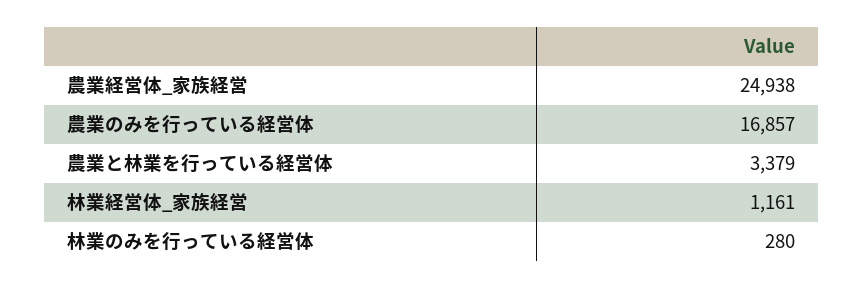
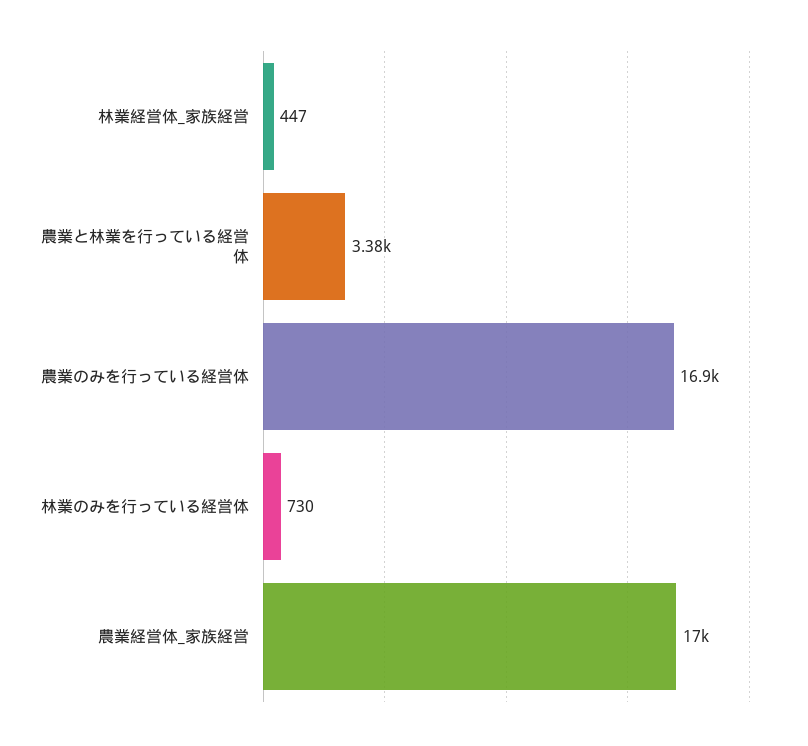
  {
-   "農業経営体_家族経営": 24938,
+   "農業経営体_家族経営": 17000,
    "農業のみを行っている経営体": 16857,
    "農業と林業を行っている経営体": 3379,
-   "林業経営体_家族経営": 1161,
+   "林業経営体_家族経営": 447,
-   "林業のみを行っている経営体": 280
+   "林業のみを行っている経営体": 730
  }

